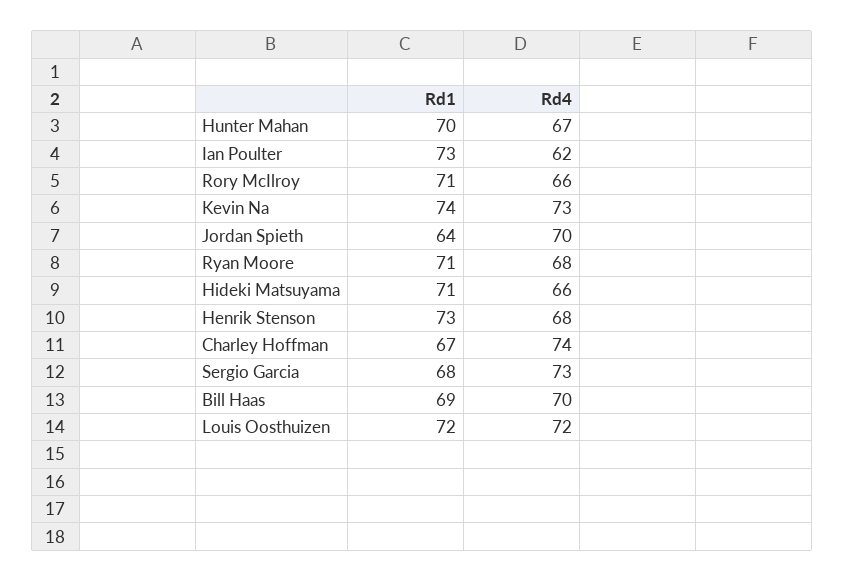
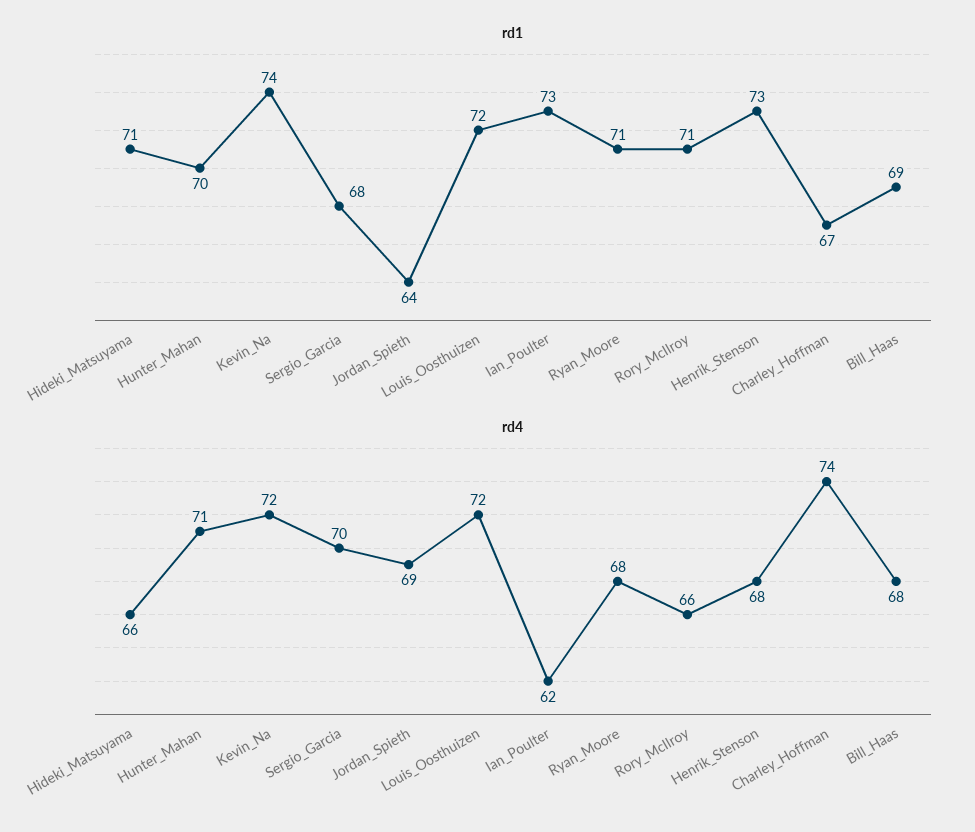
  {
    "Rd1": {
      "Hunter Mahan": 70,
      "Ian Poulter": 73,
      "Rory McIlroy": 71,
      "Kevin Na": 74,
      "Jordan Spieth": 64,
      "Ryan Moore": 71,
      "Hideki Matsuyama": 71,
      "Henrik Stenson": 73,
      "Charley Hoffman": 67,
      "Sergio Garcia": 68,
      "Bill Haas": 69,
      "Louis Oosthuizen": 72
    },
    "Rd4": {
-     "Hunter Mahan": 67,
+     "Hunter Mahan": 71,
      "Ian Poulter": 62,
      "Rory McIlroy": 66,
-     "Kevin Na": 73,
+     "Kevin Na": 72,
-     "Jordan Spieth": 70,
+     "Jordan Spieth": 69,
      "Ryan Moore": 68,
      "Hideki Matsuyama": 66,
      "Henrik Stenson": 68,
      "Charley Hoffman": 74,
-     "Sergio Garcia": 73,
+     "Sergio Garcia": 70,
-     "Bill Haas": 70,
+     "Bill Haas": 68,
      "Louis Oosthuizen": 72
    }
  }

